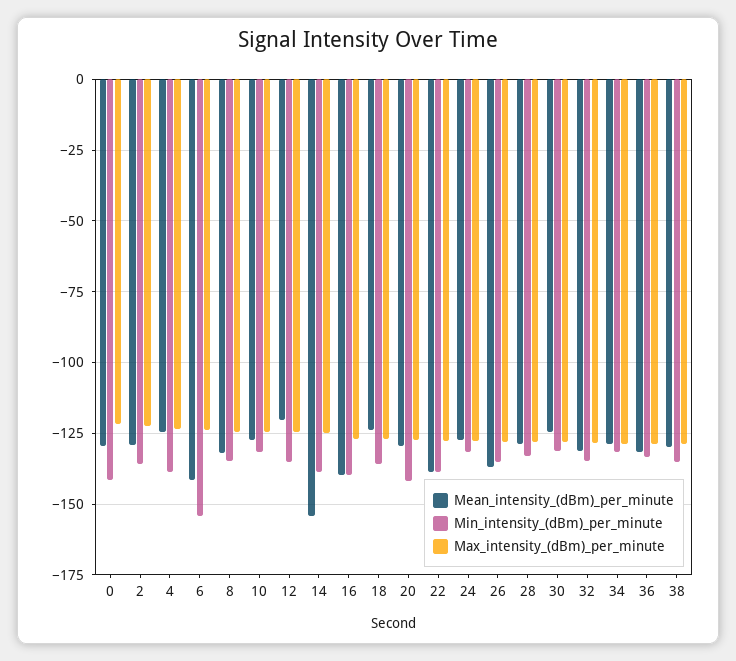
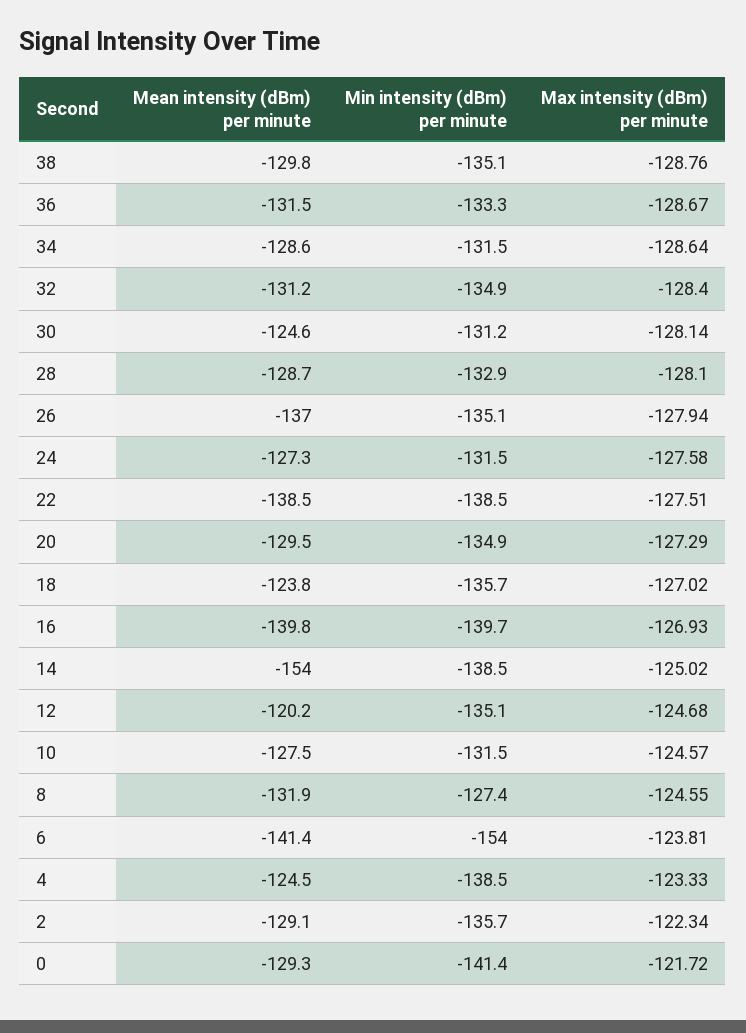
  {
    "Mean_intensity_(dBm)_per_minute": {
      "0": -129.3,
      "2": -129.1,
      "4": -124.5,
      "6": -141.4,
      "8": -131.9,
      "10": -127.5,
      "12": -120.2,
      "14": -154,
      "16": -139.8,
      "18": -123.8,
      "20": -129.5,
      "22": -138.5,
      "24": -127.3,
      "26": -137,
      "28": -128.7,
      "30": -124.6,
      "32": -131.2,
      "34": -128.6,
      "36": -131.5,
      "38": -129.8
    },
    "Min_intensity_(dBm)_per_minute": {
      "0": -141.4,
      "2": -135.7,
      "4": -138.5,
      "6": -154,
-     "8": -135,
+     "8": -127.4,
      "10": -131.5,
      "12": -135.1,
      "14": -138.5,
      "16": -139.7,
      "18": -135.7,
-     "20": -142.5,
+     "20": -134.9,
      "22": -138.5,
      "24": -131.5,
      "26": -135.1,
      "28": -132.9,
      "30": -131.2,
      "32": -134.9,
      "34": -131.5,
      "36": -133.3,
      "38": -135.1
    },
    "Max_intensity_(dBm)_per_minute": {
      "0": -121.72,
      "2": -122.34,
      "4": -123.33,
      "6": -123.81,
      "8": -124.55,
      "10": -124.57,
      "12": -124.68,
      "14": -125.02,
      "16": -126.93,
      "18": -127.02,
      "20": -127.29,
      "22": -127.51,
      "24": -127.58,
      "26": -127.94,
      "28": -128.1,
      "30": -128.14,
      "32": -128.4,
      "34": -128.64,
      "36": -128.67,
      "38": -128.76
    }
  }

